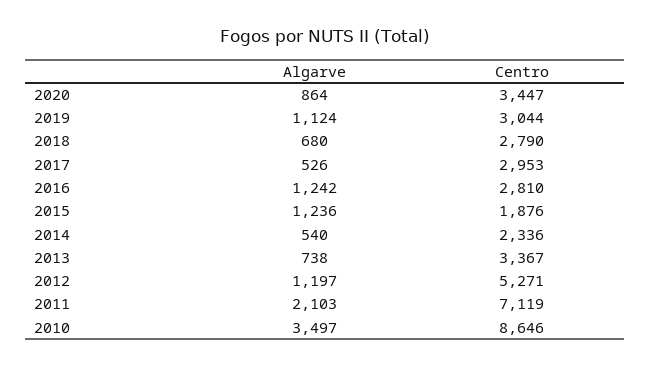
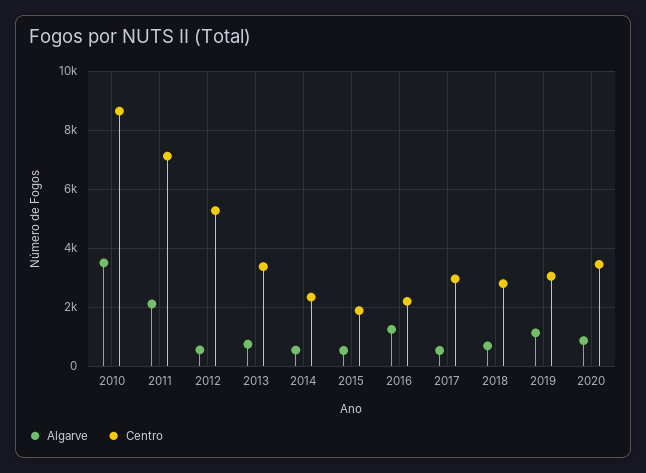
  {
    "Algarve": {
      "2020": 864,
      "2019": 1124,
      "2018": 680,
      "2017": 526,
      "2016": 1242,
-     "2015": 1236,
+     "2015": 500,
      "2014": 540,
      "2013": 738,
-     "2012": 1197,
+     "2012": 500,
      "2011": 2103,
      "2010": 3497
    },
    "Centro": {
      "2020": 3447,
      "2019": 3044,
      "2018": 2790,
      "2017": 2953,
-     "2016": 2810,
+     "2016": 2250,
      "2015": 1876,
      "2014": 2336,
      "2013": 3367,
      "2012": 5271,
      "2011": 7119,
      "2010": 8646
    }
  }

